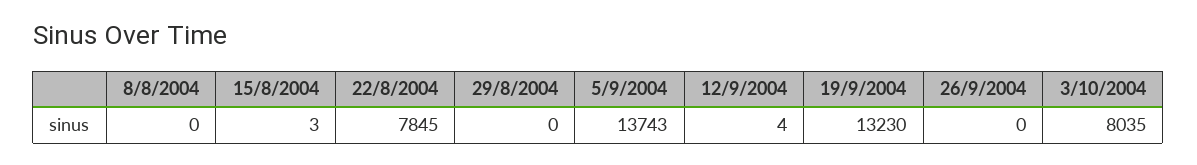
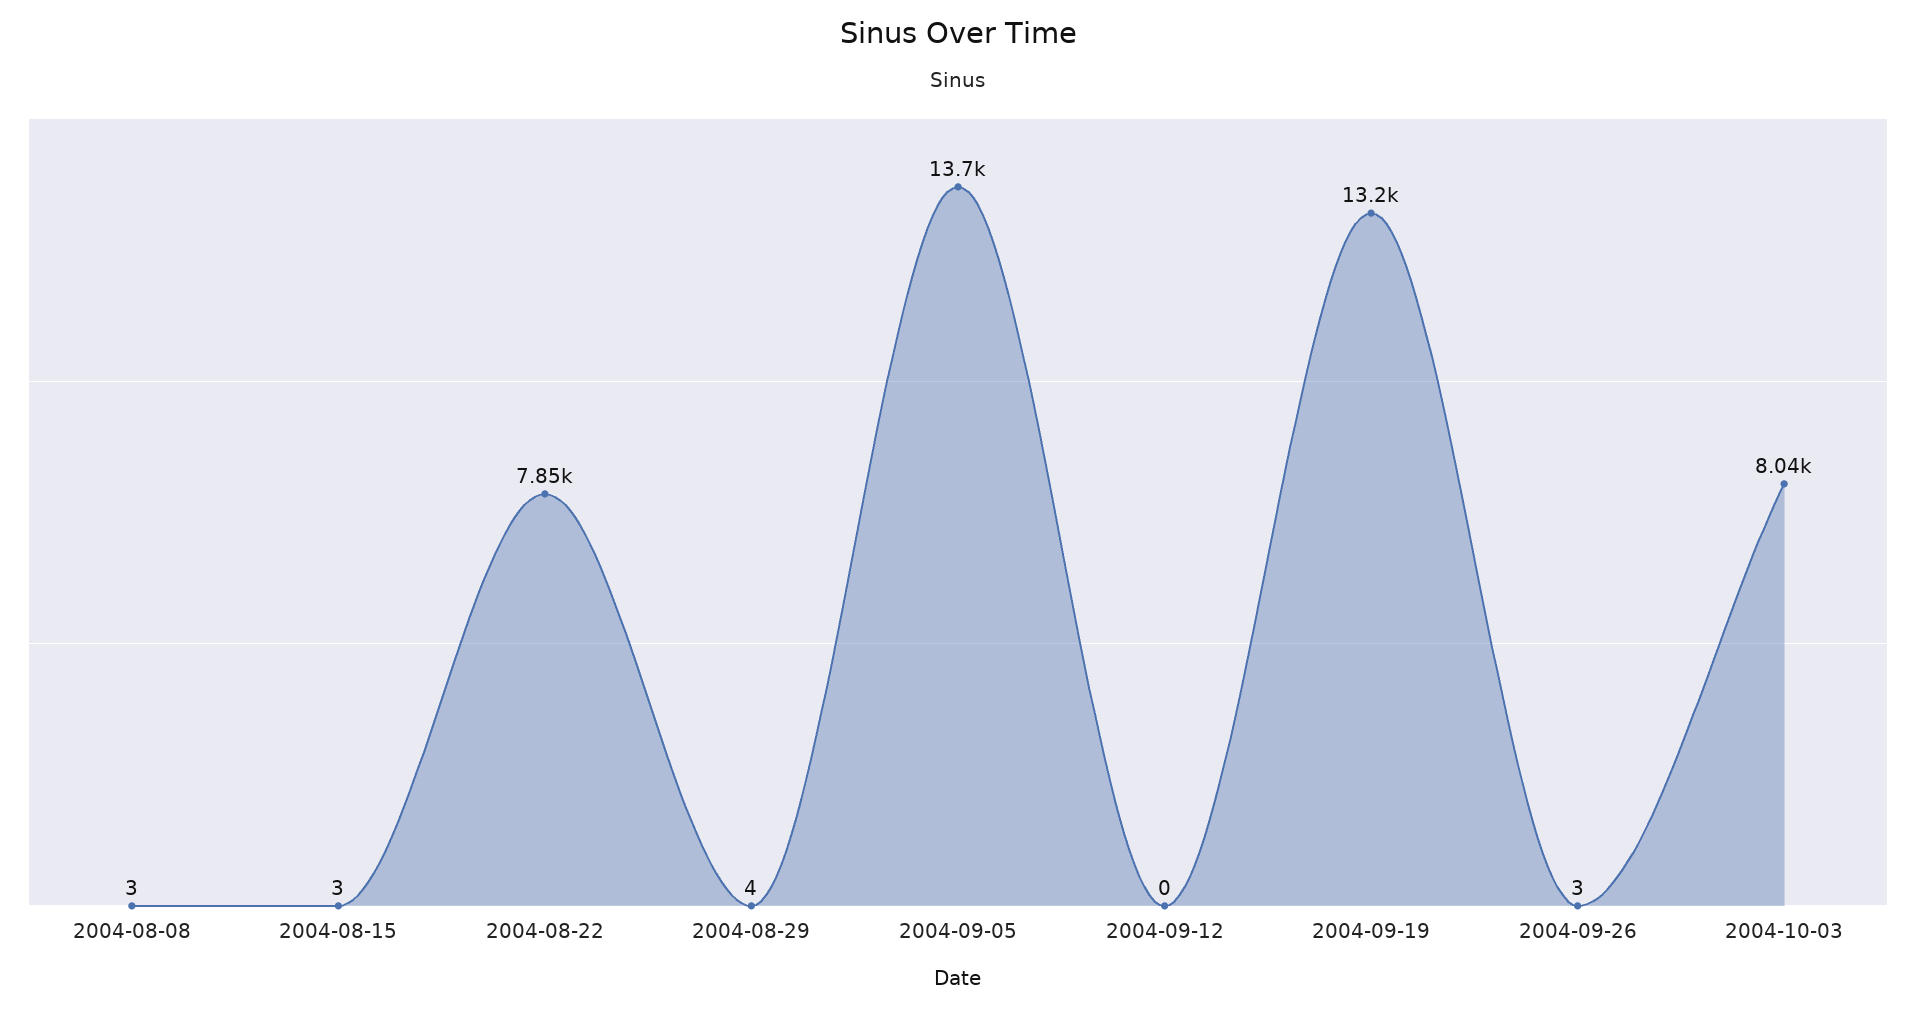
  {
-   "8/8/2004": 0,
+   "8/8/2004": 3,
    "15/8/2004": 3,
    "22/8/2004": 7845,
-   "29/8/2004": 0,
+   "29/8/2004": 4,
    "5/9/2004": 13743,
-   "12/9/2004": 4,
+   "12/9/2004": 0,
    "19/9/2004": 13230,
-   "26/9/2004": 0,
+   "26/9/2004": 3,
    "3/10/2004": 8035
  }

